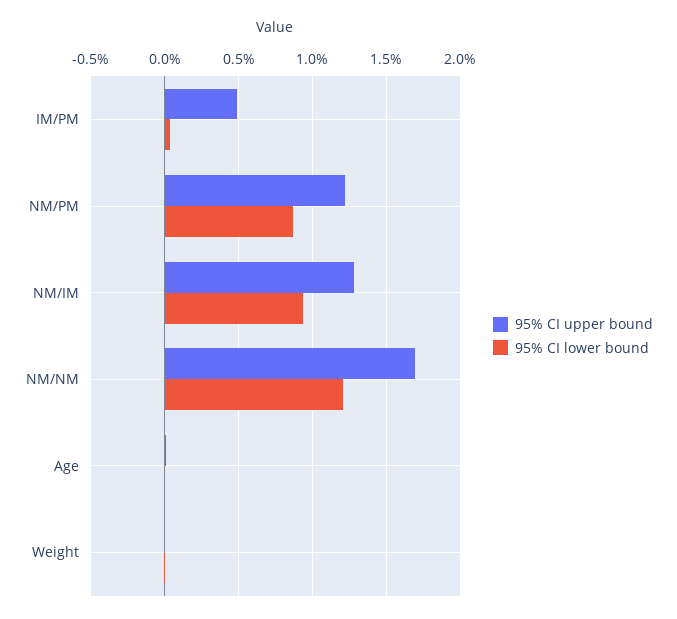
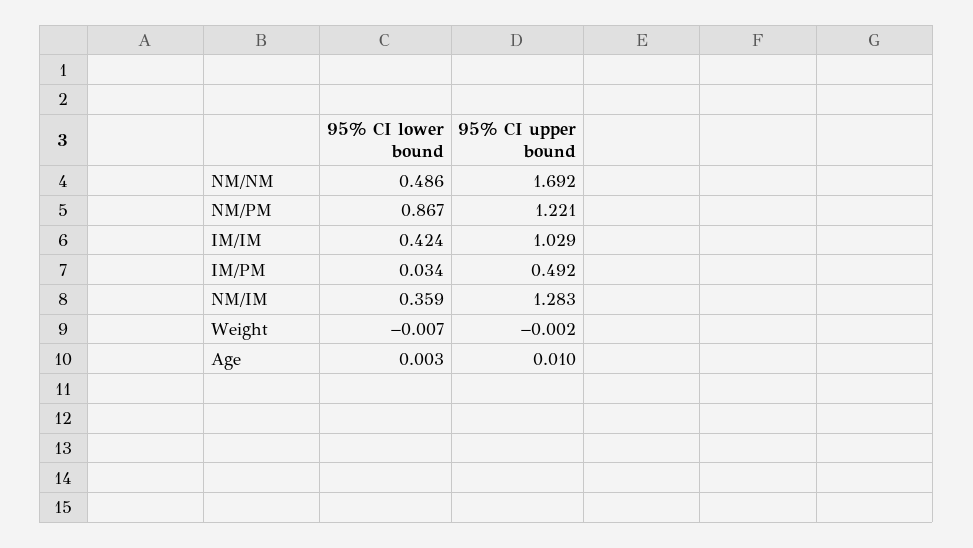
  {
    "95% CI upper bound": {
      "IM/PM": 0.492,
      "NM/PM": 1.221,
      "NM/IM": 1.283,
      "NM/NM": 1.692,
      "Age": 0.01,
-     "Weight": -0.002
+     "Weight": -0.002,
+     "IM/IM": 1.029
    },
    "95% CI lower bound": {
      "IM/PM": 0.034,
      "NM/PM": 0.867,
-     "NM/IM": 0.95,
+     "NM/IM": 0.359,
-     "NM/NM": 1.2,
+     "NM/NM": 0.486,
      "Age": 0.003,
-     "Weight": -0.007
+     "Weight": -0.007,
+     "IM/IM": 0.424
    }
  }

